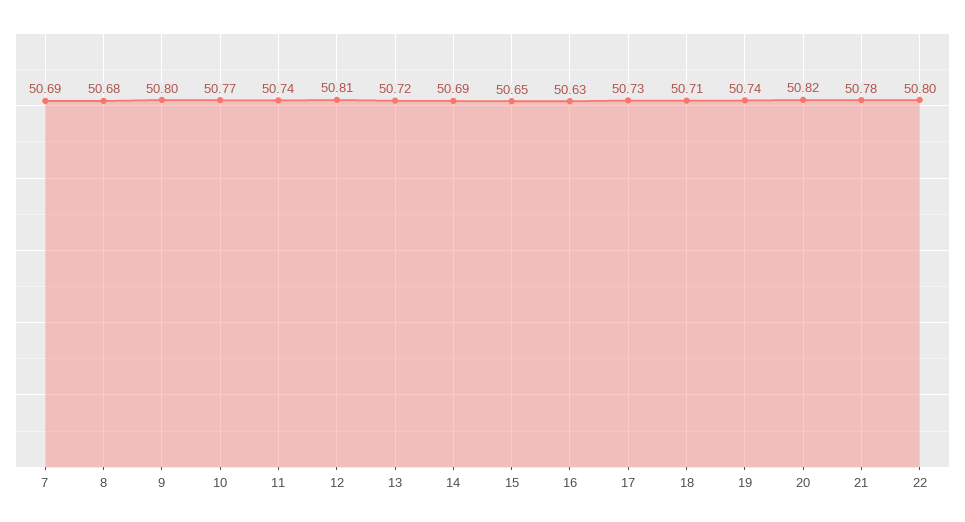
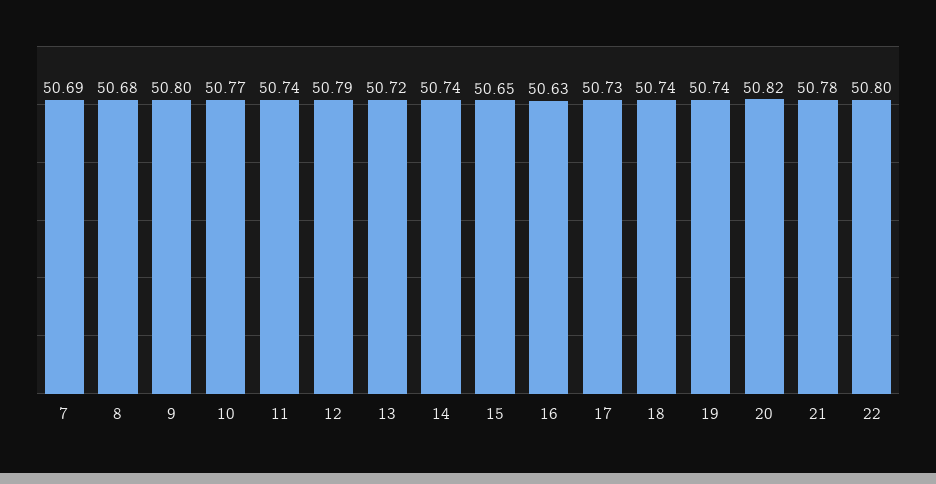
  {
    "7": 50.69,
    "8": 50.68,
    "9": 50.8,
    "10": 50.77,
    "11": 50.74,
-   "12": 50.81,
+   "12": 50.79,
    "13": 50.72,
-   "14": 50.69,
+   "14": 50.74,
    "15": 50.65,
    "16": 50.63,
    "17": 50.73,
-   "18": 50.71,
+   "18": 50.74,
    "19": 50.74,
    "20": 50.82,
    "21": 50.78,
    "22": 50.8
  }

